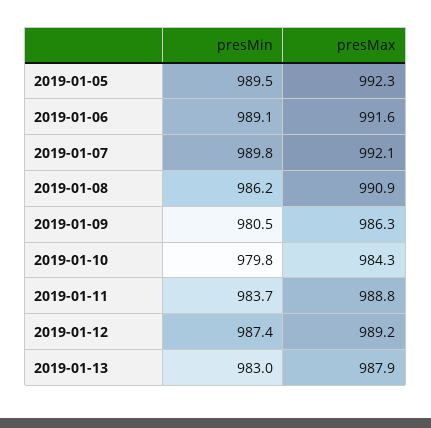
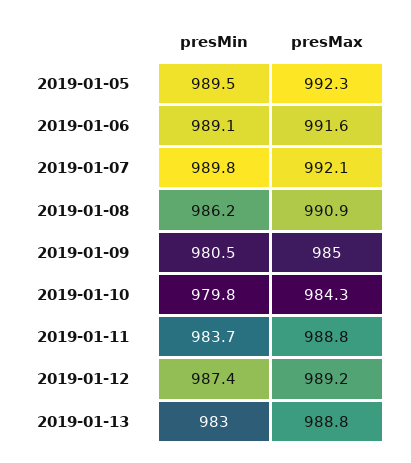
  {
    "presMin": {
      "2019-01-05": 989.5,
      "2019-01-06": 989.1,
      "2019-01-07": 989.8,
      "2019-01-08": 986.2,
      "2019-01-09": 980.5,
      "2019-01-10": 979.8,
      "2019-01-11": 983.7,
      "2019-01-12": 987.4,
      "2019-01-13": 983
    },
    "presMax": {
      "2019-01-05": 992.3,
      "2019-01-06": 991.6,
      "2019-01-07": 992.1,
      "2019-01-08": 990.9,
-     "2019-01-09": 986.3,
+     "2019-01-09": 985,
      "2019-01-10": 984.3,
      "2019-01-11": 988.8,
      "2019-01-12": 989.2,
-     "2019-01-13": 987.9
+     "2019-01-13": 988.8
    }
  }

